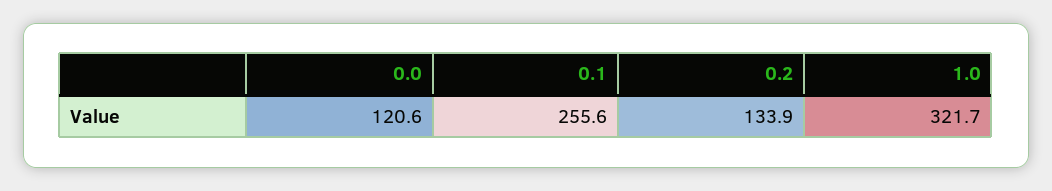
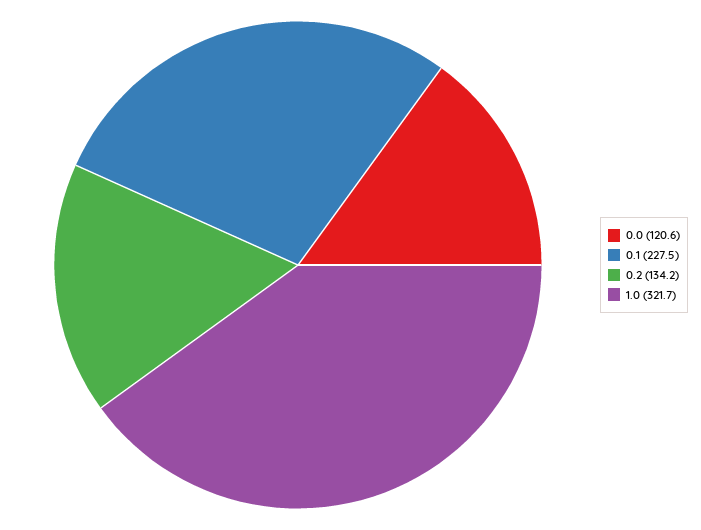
  {
    "0.0": 120.6,
-   "0.1": 255.6,
+   "0.1": 227.5,
-   "0.2": 133.9,
+   "0.2": 134.2,
    "1.0": 321.7
  }

